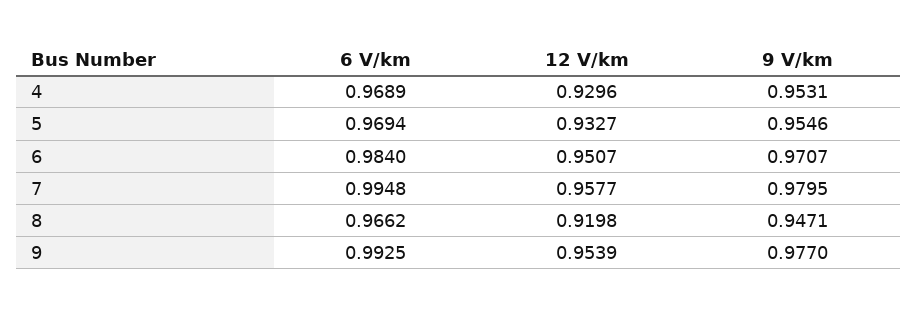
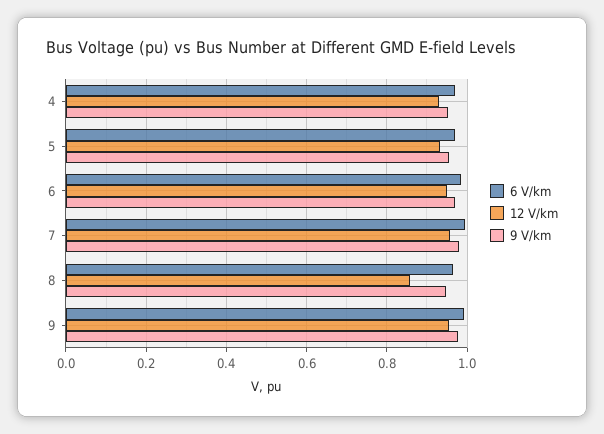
  {
    "6 V/km": {
      "4": 0.9689,
      "5": 0.9694,
      "6": 0.984,
      "7": 0.9948,
      "8": 0.9662,
      "9": 0.9925
    },
    "12 V/km": {
      "4": 0.9296,
      "5": 0.9327,
      "6": 0.9507,
      "7": 0.9577,
-     "8": 0.9198,
+     "8": 0.86,
      "9": 0.9539
    },
    "9 V/km": {
      "4": 0.9531,
      "5": 0.9546,
      "6": 0.9707,
      "7": 0.9795,
      "8": 0.9471,
      "9": 0.977
    }
  }

